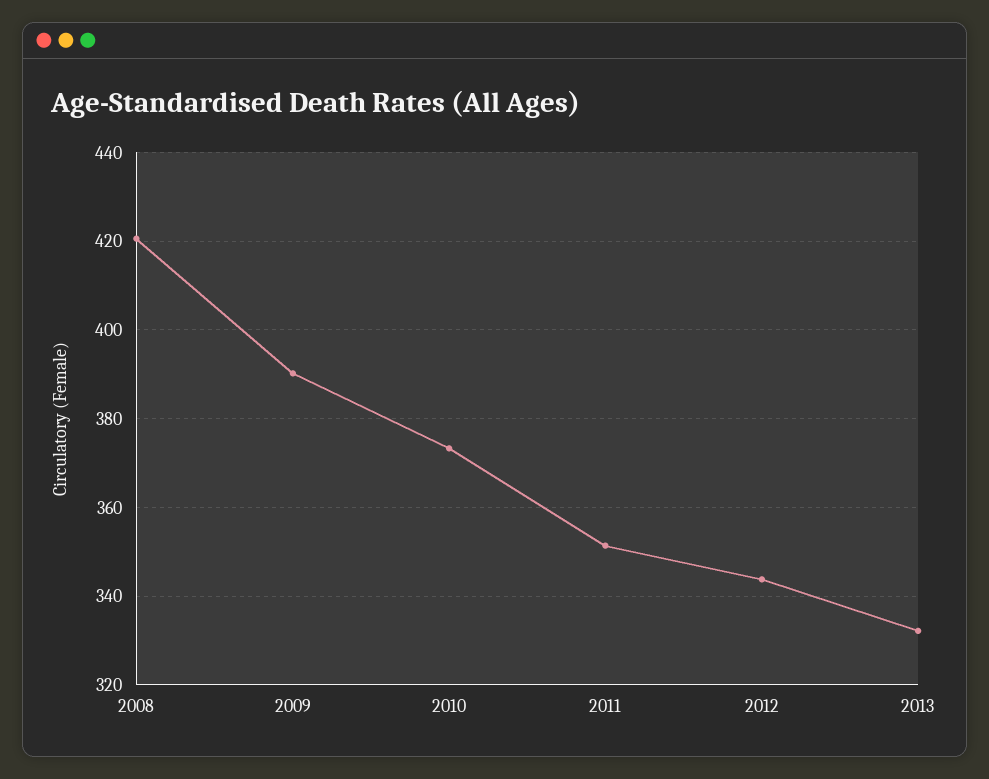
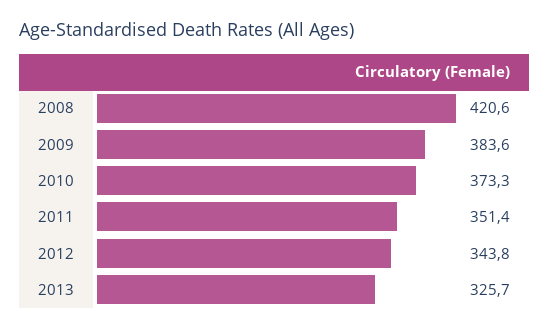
  {
    "2008": 420.6,
-   "2009": 390,
+   "2009": 383.6,
    "2010": 373.3,
    "2011": 351.4,
    "2012": 343.8,
-   "2013": 332
+   "2013": 325.7
  }

